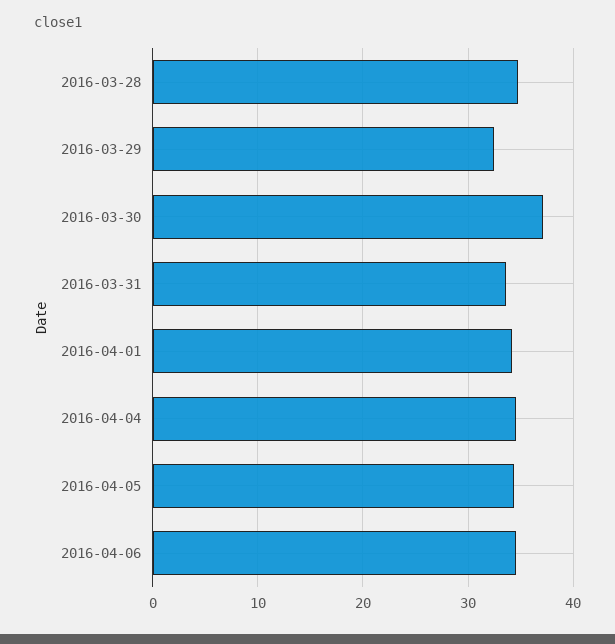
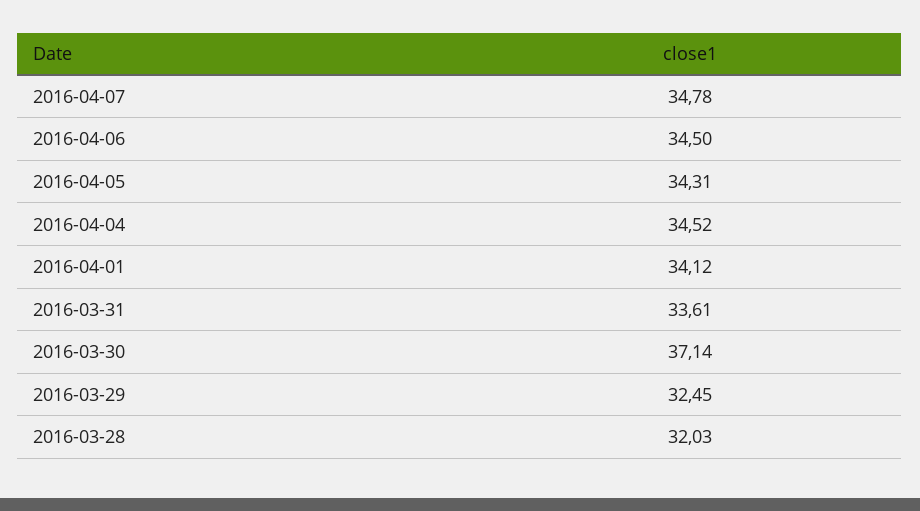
  {
-   "2016-03-28": 35,
+   "2016-03-28": 32.03,
    "2016-03-29": 32.45,
    "2016-03-30": 37.14,
    "2016-03-31": 33.61,
    "2016-04-01": 34.12,
    "2016-04-04": 34.52,
    "2016-04-05": 34.31,
-   "2016-04-06": 34.5
+   "2016-04-06": 34.5,
+   "2016-04-07": 34.78
  }

